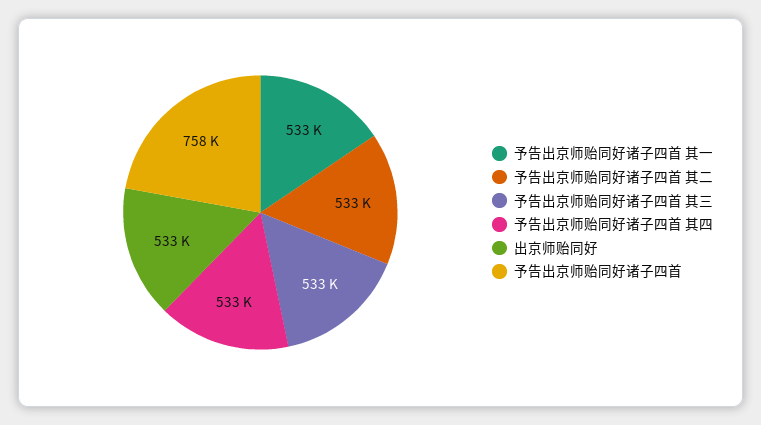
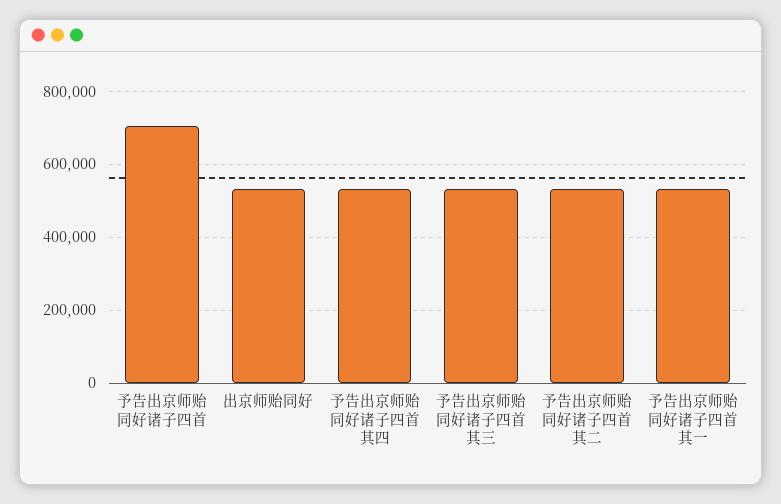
  {
    "予告出京师贻同好诸子四首 其一": 533000,
    "予告出京师贻同好诸子四首 其二": 533000,
    "予告出京师贻同好诸子四首 其三": 533000,
    "予告出京师贻同好诸子四首 其四": 533000,
    "出京师贻同好": 533000,
-   "予告出京师贻同好诸子四首": 758000
+   "予告出京师贻同好诸子四首": 700000
  }

